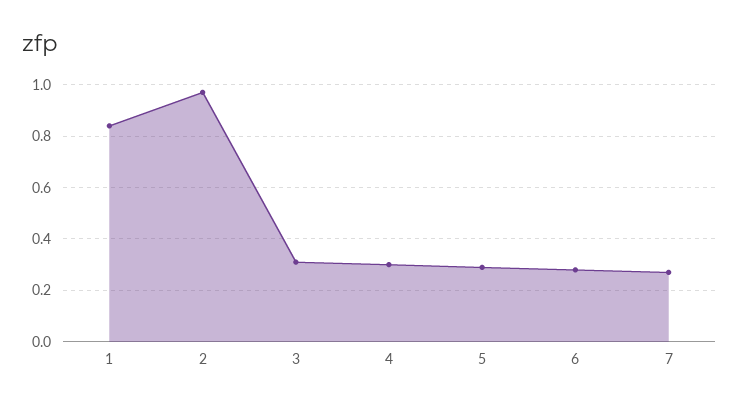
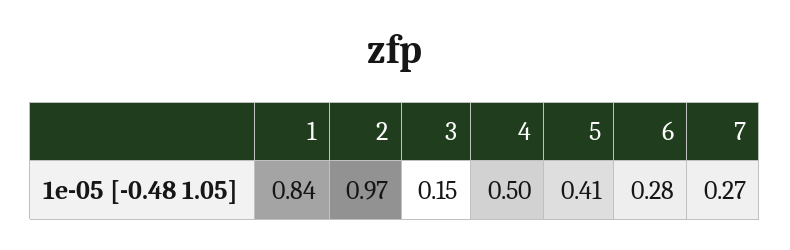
  {
    "1": 0.84,
    "2": 0.97,
-   "3": 0.3,
+   "3": 0.15,
-   "4": 0.3,
+   "4": 0.5,
-   "5": 0.3,
+   "5": 0.41,
    "6": 0.28,
    "7": 0.27
  }

